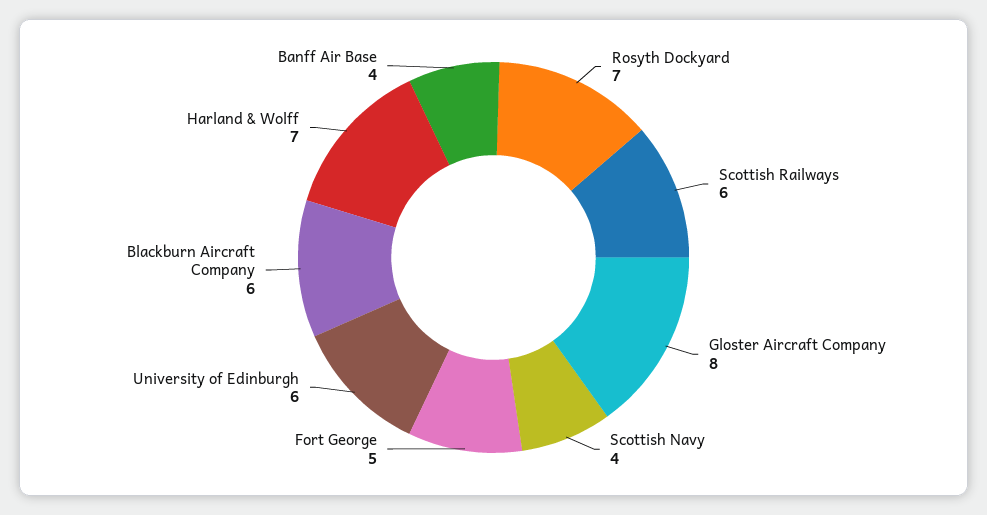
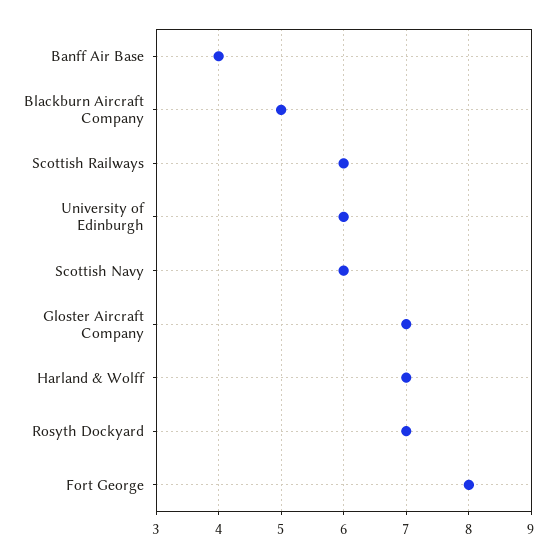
  {
    "Rosyth Dockyard": 7,
    "Scottish Railways": 6,
-   "Gloster Aircraft Company": 8,
+   "Gloster Aircraft Company": 7,
-   "Scottish Navy": 4,
+   "Scottish Navy": 6,
-   "Fort George": 5,
+   "Fort George": 8,
    "University of Edinburgh": 6,
-   "Blackburn Aircraft Company": 6,
+   "Blackburn Aircraft Company": 5,
    "Harland & Wolff": 7,
    "Banff Air Base": 4
  }

